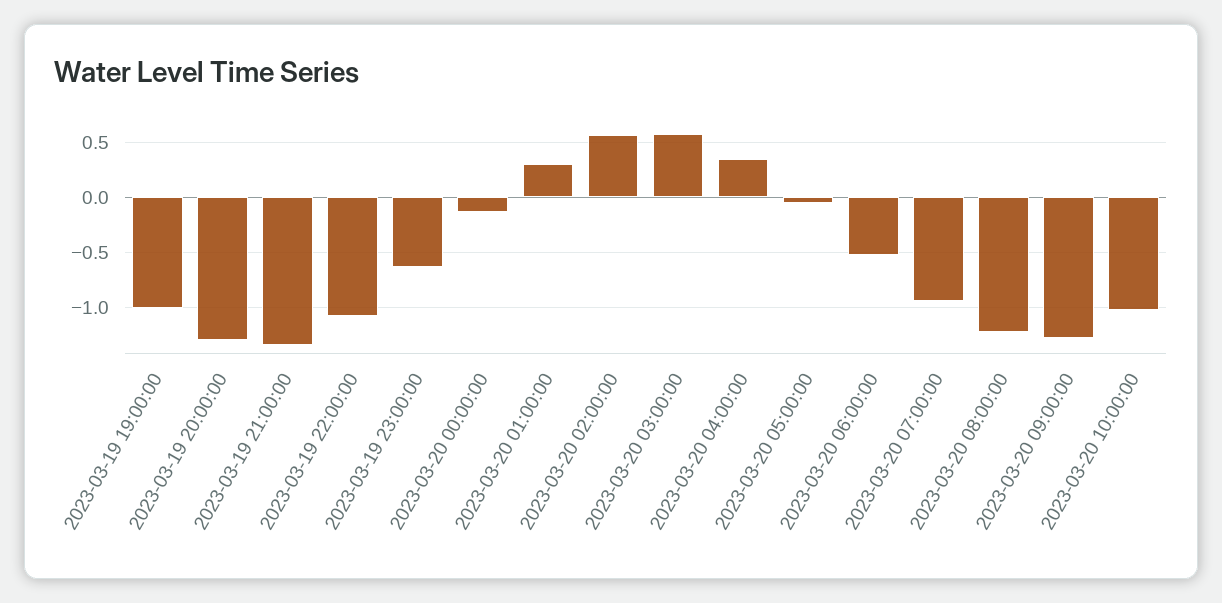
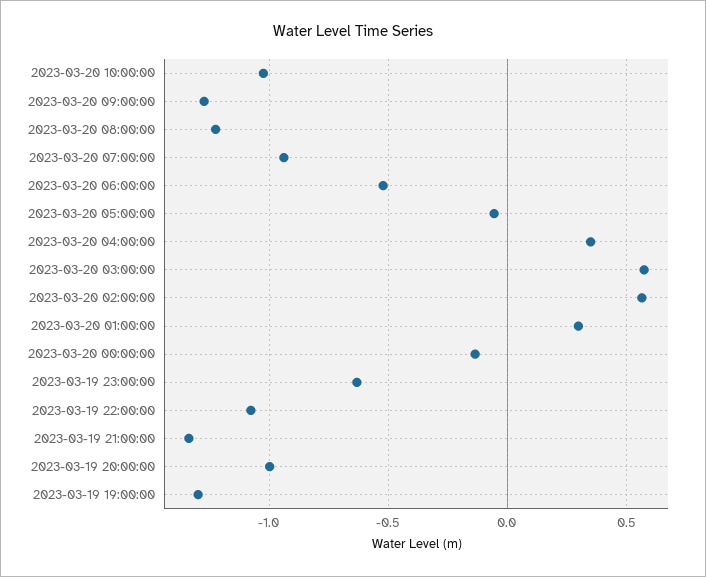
  {
-   "2023-03-19 19:00:00": -1,
+   "2023-03-19 19:00:00": -1.3,
-   "2023-03-19 20:00:00": -1.3,
+   "2023-03-19 20:00:00": -1,
    "2023-03-19 21:00:00": -1.35,
    "2023-03-19 22:00:00": -1.1,
    "2023-03-19 23:00:00": -0.65,
    "2023-03-20 00:00:00": -0.15,
    "2023-03-20 01:00:00": 0.3,
    "2023-03-20 02:00:00": 0.55,
    "2023-03-20 03:00:00": 0.55,
    "2023-03-20 04:00:00": 0.35,
    "2023-03-20 05:00:00": -0.05,
    "2023-03-20 06:00:00": -0.5,
    "2023-03-20 07:00:00": -0.95,
    "2023-03-20 08:00:00": -1.2,
    "2023-03-20 09:00:00": -1.25,
    "2023-03-20 10:00:00": -1
  }

